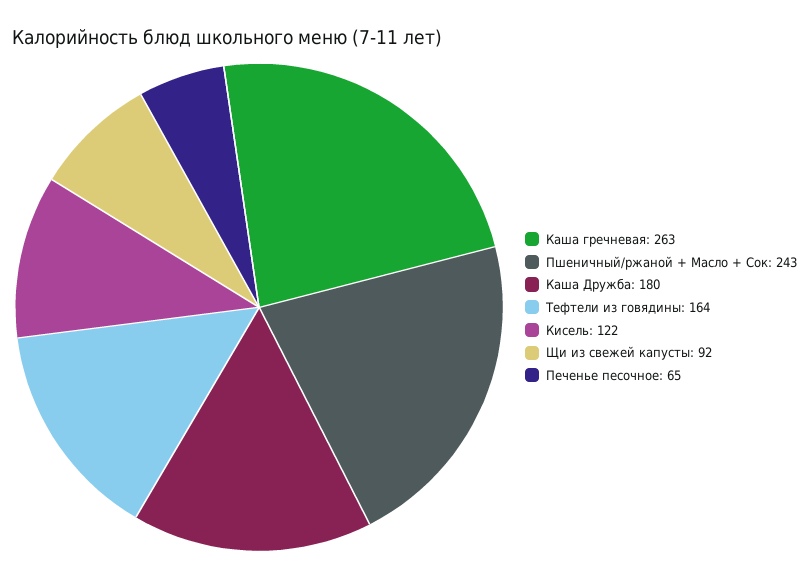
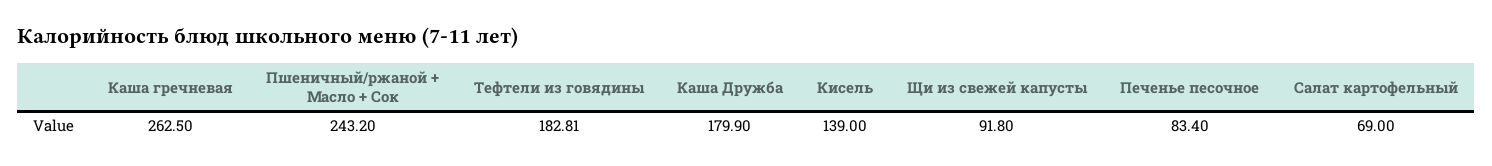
  {
    "Каша гречневая": 262.5,
    "Пшеничный/ржаной + Масло + Сок": 243.2,
    "Каша Дружба": 179.9,
-   "Тефтели из говядины": 164,
+   "Тефтели из говядины": 182.81,
-   "Кисель": 122,
+   "Кисель": 139,
    "Щи из свежей капусты": 91.8,
-   "Печенье песочное": 65
+   "Печенье песочное": 83.4,
+   "Салат картофельный": 69
  }

